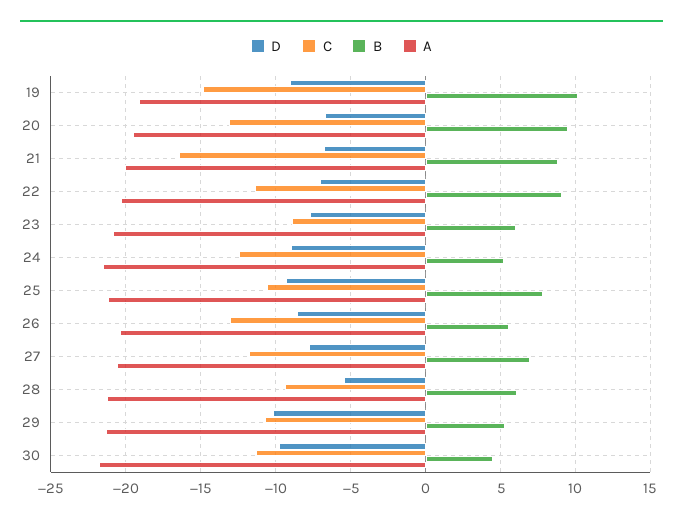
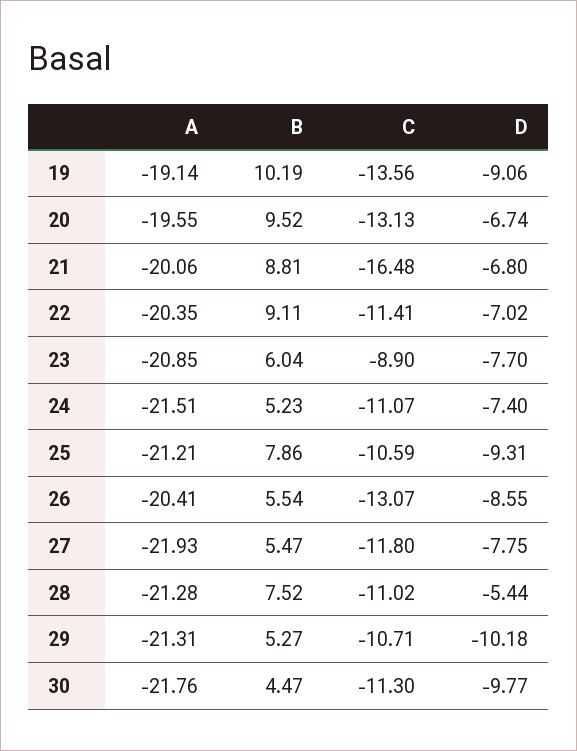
  {
    "D": {
      "19": -9.06,
      "20": -6.74,
      "21": -6.8,
      "22": -7.02,
      "23": -7.7,
-     "24": -9,
+     "24": -7.4,
      "25": -9.31,
      "26": -8.55,
      "27": -7.75,
      "28": -5.44,
      "29": -10.18,
      "30": -9.77
    },
    "C": {
-     "19": -15,
+     "19": -13.56,
      "20": -13.13,
      "21": -16.48,
      "22": -11.41,
      "23": -8.9,
-     "24": -12.5,
+     "24": -11.07,
      "25": -10.59,
      "26": -13.07,
      "27": -11.8,
-     "28": -9.5,
+     "28": -11.02,
      "29": -10.71,
      "30": -11.3
    },
    "B": {
      "19": 10.19,
      "20": 9.52,
      "21": 8.81,
      "22": 9.11,
      "23": 6.04,
      "24": 5.23,
      "25": 7.86,
      "26": 5.54,
-     "27": 7,
+     "27": 5.47,
-     "28": 6,
+     "28": 7.52,
      "29": 5.27,
      "30": 4.47
    },
    "A": {
      "19": -19.14,
      "20": -19.55,
      "21": -20.06,
      "22": -20.35,
      "23": -20.85,
      "24": -21.51,
      "25": -21.21,
      "26": -20.41,
-     "27": -20.5,
+     "27": -21.93,
      "28": -21.28,
      "29": -21.31,
      "30": -21.76
    }
  }

